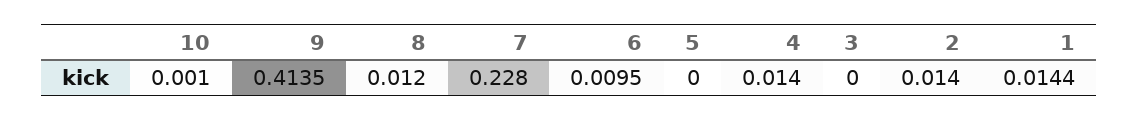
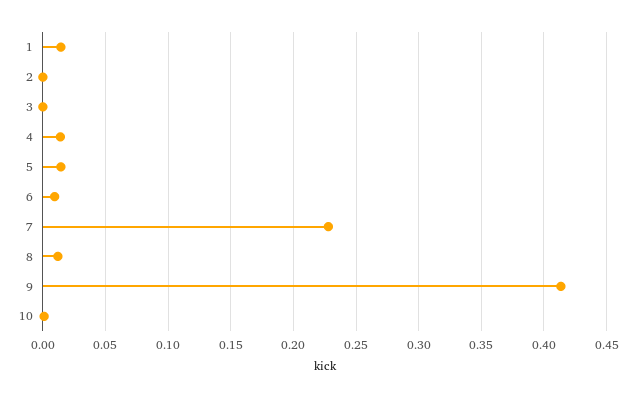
  {
    "10": 0.001,
    "9": 0.4135,
    "8": 0.012,
    "7": 0.228,
    "6": 0.0095,
-   "5": 0,
+   "5": 0.015,
    "4": 0.014,
    "3": 0,
-   "2": 0.014,
+   "2": 0,
    "1": 0.0144
  }

